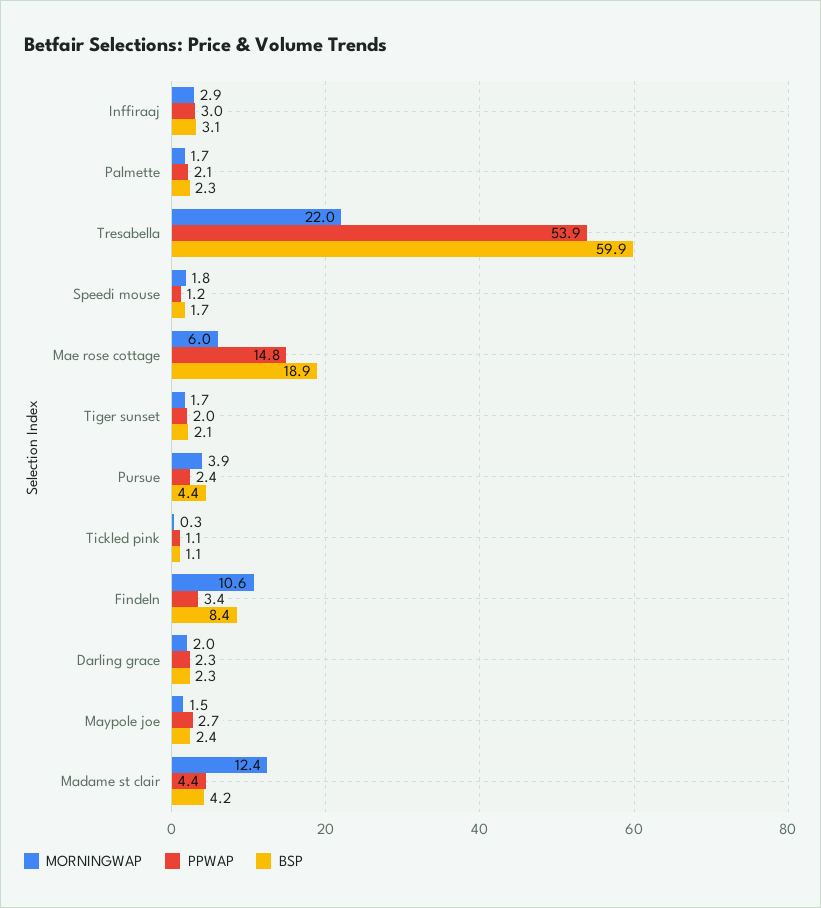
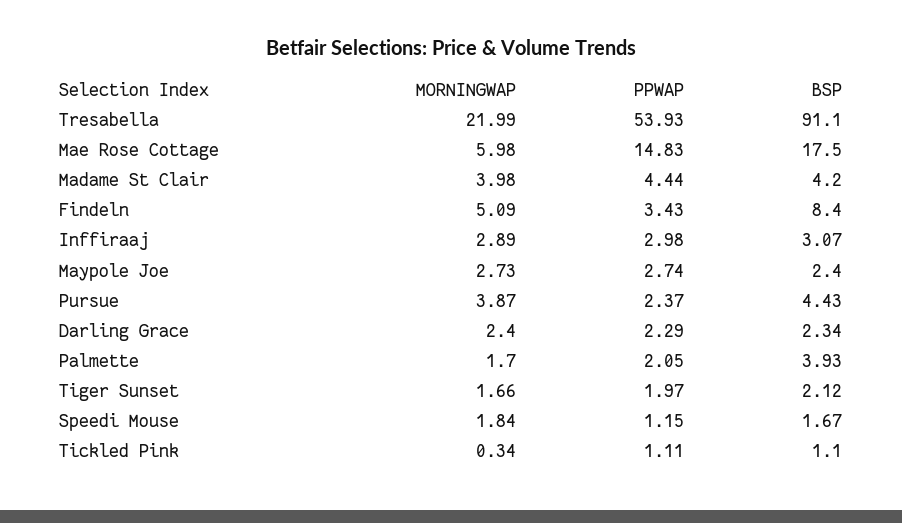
  {
    "MORNINGWAP": {
      "Inffiraaj": 2.89,
      "Palmette": 1.7,
      "Tresabella": 21.99,
      "Speedi mouse": 1.84,
      "Mae rose cottage": 5.98,
      "Tiger sunset": 1.66,
      "Pursue": 3.87,
      "Tickled pink": 0.34,
-     "Findeln": 10.6,
+     "Findeln": 5.09,
-     "Darling grace": 2,
+     "Darling grace": 2.4,
-     "Maypole joe": 1.5,
+     "Maypole joe": 2.73,
-     "Madame st clair": 12.4
+     "Madame st clair": 3.98
    },
    "PPWAP": {
      "Inffiraaj": 2.98,
      "Palmette": 2.05,
      "Tresabella": 53.93,
      "Speedi mouse": 1.15,
      "Mae rose cottage": 14.83,
      "Tiger sunset": 1.97,
      "Pursue": 2.37,
      "Tickled pink": 1.11,
      "Findeln": 3.43,
      "Darling grace": 2.29,
      "Maypole joe": 2.74,
      "Madame st clair": 4.44
    },
    "BSP": {
      "Inffiraaj": 3.07,
-     "Palmette": 2.3,
+     "Palmette": 3.93,
-     "Tresabella": 59.9,
+     "Tresabella": 91.1,
      "Speedi mouse": 1.67,
-     "Mae rose cottage": 18.9,
+     "Mae rose cottage": 17.5,
      "Tiger sunset": 2.12,
      "Pursue": 4.43,
      "Tickled pink": 1.1,
      "Findeln": 8.4,
      "Darling grace": 2.34,
      "Maypole joe": 2.4,
      "Madame st clair": 4.2
    }
  }

